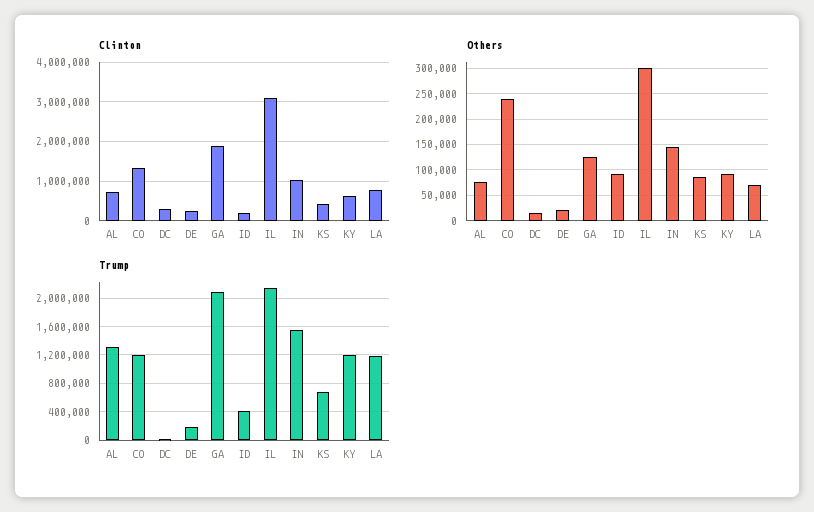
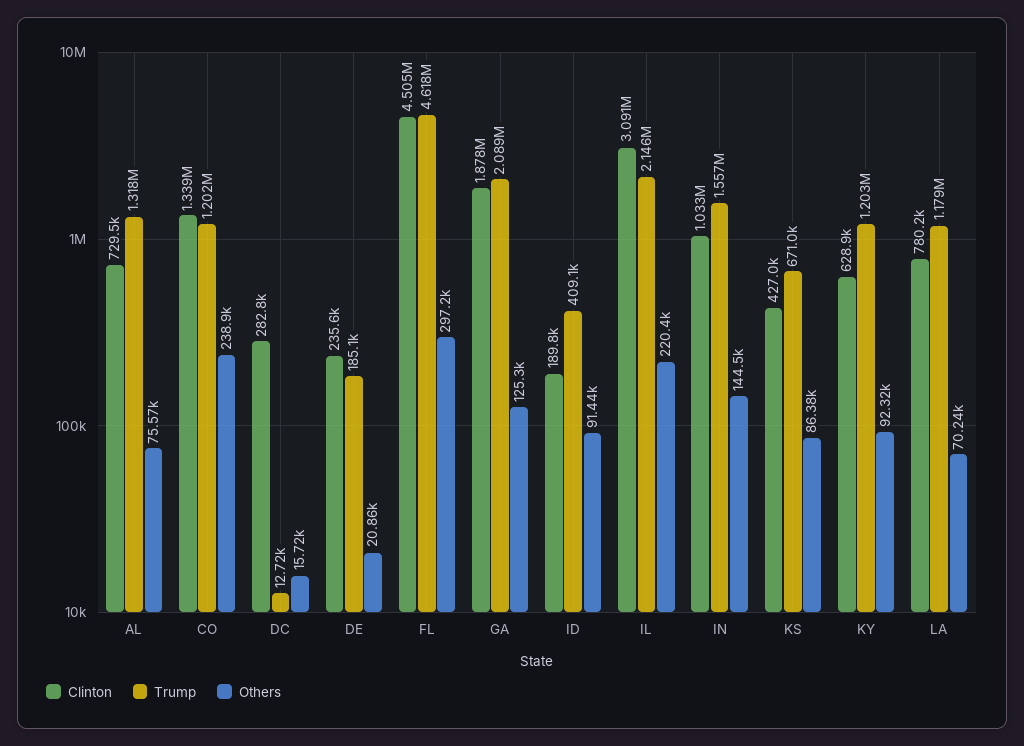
  {
    "Clinton": {
      "AL": 729500,
      "CO": 1339000,
      "DC": 282800,
      "DE": 235600,
      "GA": 1878000,
      "ID": 189800,
      "IL": 3091000,
      "IN": 1033000,
      "KS": 427000,
      "KY": 628900,
-     "LA": 780200
+     "LA": 780200,
+     "FL": 4505000
    },
    "Others": {
      "AL": 75570,
      "CO": 238900,
      "DC": 15720,
      "DE": 20860,
      "GA": 125300,
      "ID": 91440,
-     "IL": 300000,
+     "IL": 220400,
      "IN": 144500,
      "KS": 86380,
      "KY": 92320,
-     "LA": 70240
+     "LA": 70240,
+     "FL": 297200
    },
    "Trump": {
      "AL": 1318000,
      "CO": 1202000,
      "DC": 12720,
      "DE": 185100,
      "GA": 2089000,
      "ID": 409100,
      "IL": 2146000,
      "IN": 1557000,
      "KS": 671000,
      "KY": 1203000,
-     "LA": 1179000
+     "LA": 1179000,
+     "FL": 4618000
    }
  }

